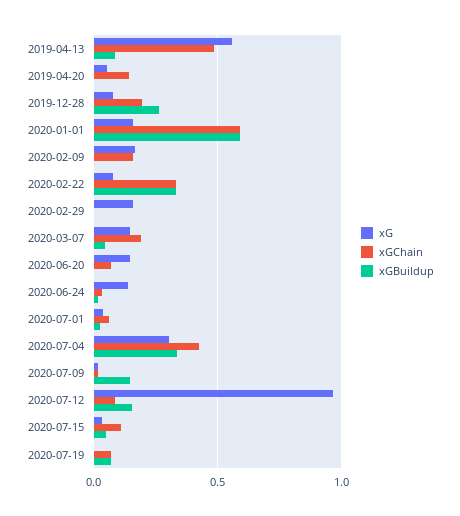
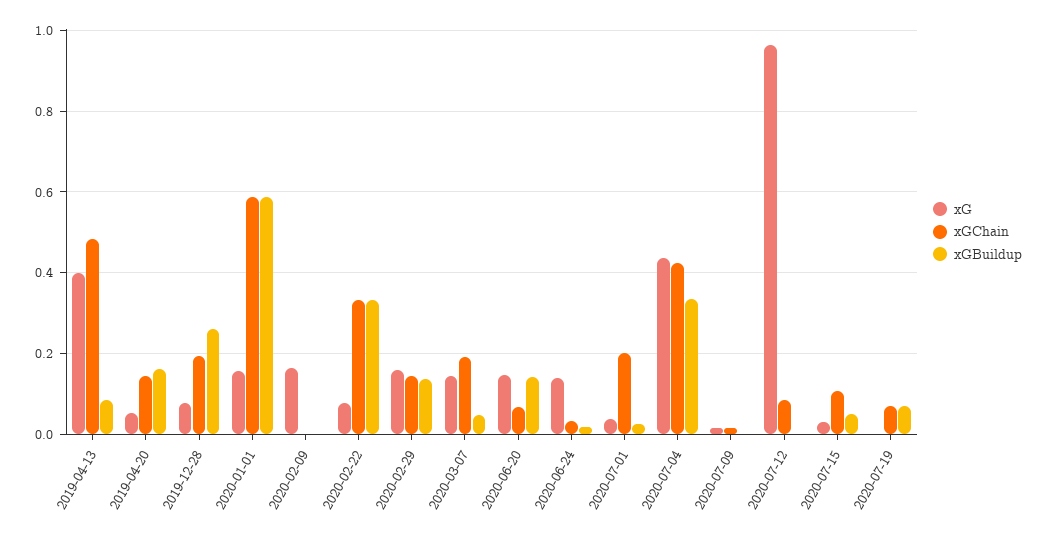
  {
    "xG": {
-     "2019-04-13": 0.55,
+     "2019-04-13": 0.4,
      "2019-04-20": 0.06,
      "2019-12-28": 0.08,
      "2020-01-01": 0.16,
      "2020-02-09": 0.16,
      "2020-02-22": 0.08,
      "2020-02-29": 0.16,
      "2020-03-07": 0.14,
      "2020-06-20": 0.14,
      "2020-06-24": 0.14,
      "2020-07-01": 0.04,
-     "2020-07-04": 0.3,
+     "2020-07-04": 0.44,
      "2020-07-09": 0.02,
      "2020-07-12": 0.96,
      "2020-07-15": 0.04,
      "2020-07-19": 0
    },
    "xGChain": {
      "2019-04-13": 0.48,
      "2019-04-20": 0.14,
      "2019-12-28": 0.2,
      "2020-01-01": 0.58,
-     "2020-02-09": 0.15,
+     "2020-02-09": 0,
      "2020-02-22": 0.34,
-     "2020-02-29": 0,
+     "2020-02-29": 0.14,
      "2020-03-07": 0.2,
      "2020-06-20": 0.06,
      "2020-06-24": 0.04,
-     "2020-07-01": 0.05,
+     "2020-07-01": 0.2,
      "2020-07-04": 0.42,
      "2020-07-09": 0.02,
      "2020-07-12": 0.08,
      "2020-07-15": 0.1,
      "2020-07-19": 0.08
    },
    "xGBuildup": {
      "2019-04-13": 0.08,
-     "2019-04-20": 0,
+     "2019-04-20": 0.16,
      "2019-12-28": 0.26,
      "2020-01-01": 0.58,
      "2020-02-09": 0,
      "2020-02-22": 0.34,
-     "2020-02-29": 0,
+     "2020-02-29": 0.14,
      "2020-03-07": 0.04,
-     "2020-06-20": 0,
+     "2020-06-20": 0.14,
      "2020-06-24": 0.02,
      "2020-07-01": 0.02,
      "2020-07-04": 0.34,
-     "2020-07-09": 0.15,
+     "2020-07-09": 0,
-     "2020-07-12": 0.15,
+     "2020-07-12": 0,
      "2020-07-15": 0.06,
      "2020-07-19": 0.08
    }
  }

